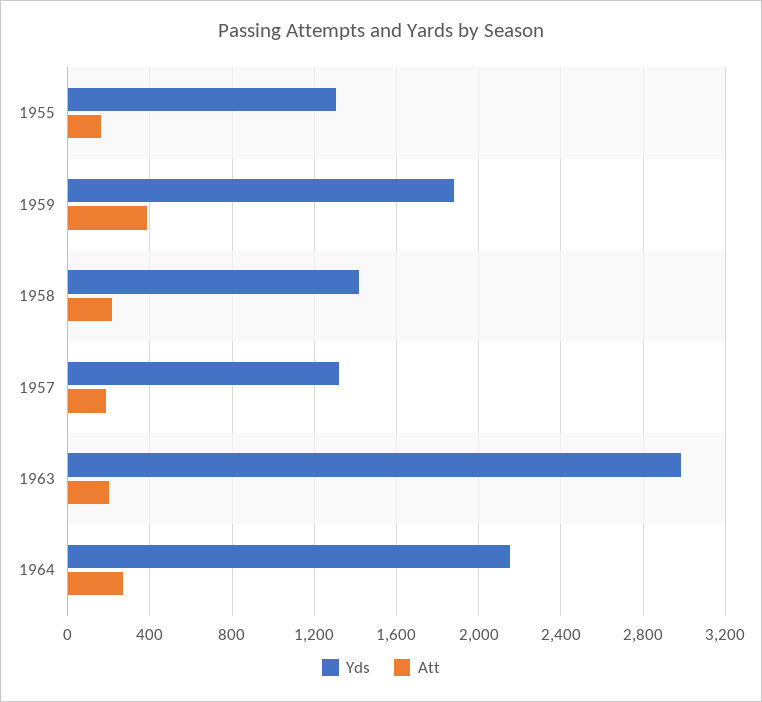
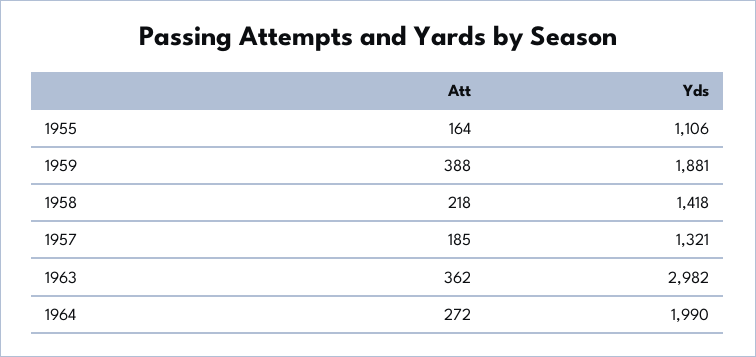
  {
    "Yds": {
-     "1955": 1300,
+     "1955": 1106,
      "1959": 1881,
      "1958": 1418,
      "1957": 1321,
      "1963": 2982,
-     "1964": 2150
+     "1964": 1990
    },
    "Att": {
      "1955": 164,
      "1959": 388,
      "1958": 218,
      "1957": 185,
-     "1963": 200,
+     "1963": 362,
      "1964": 272
    }
  }

